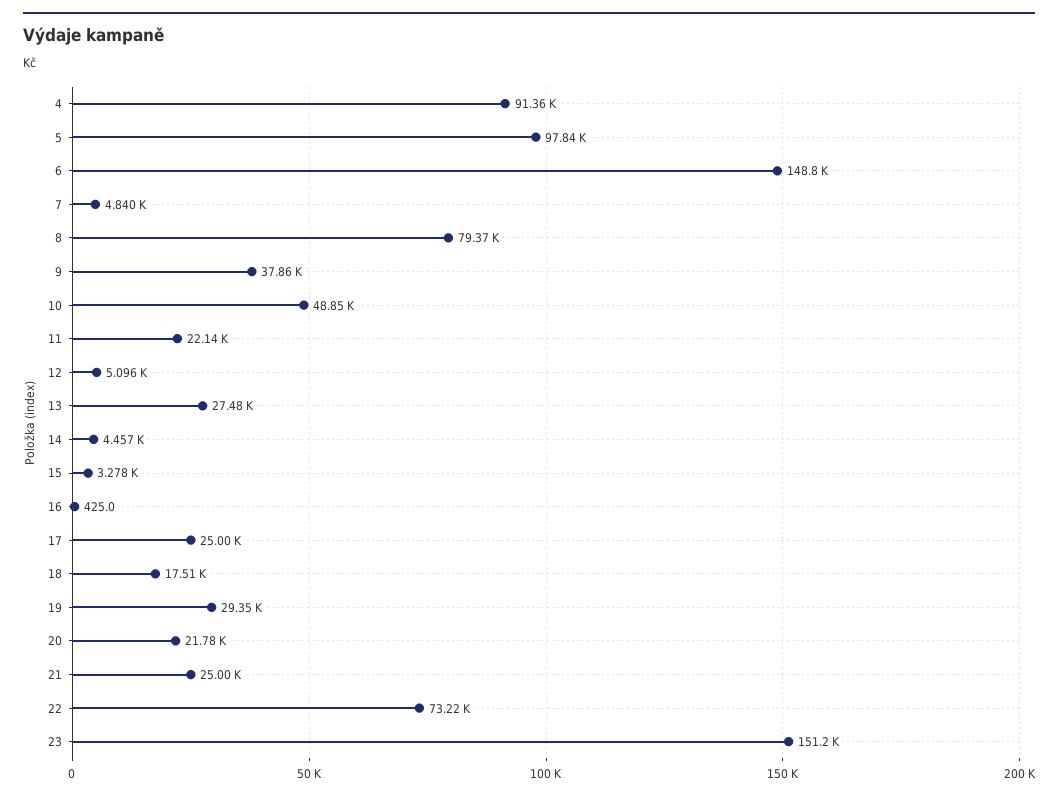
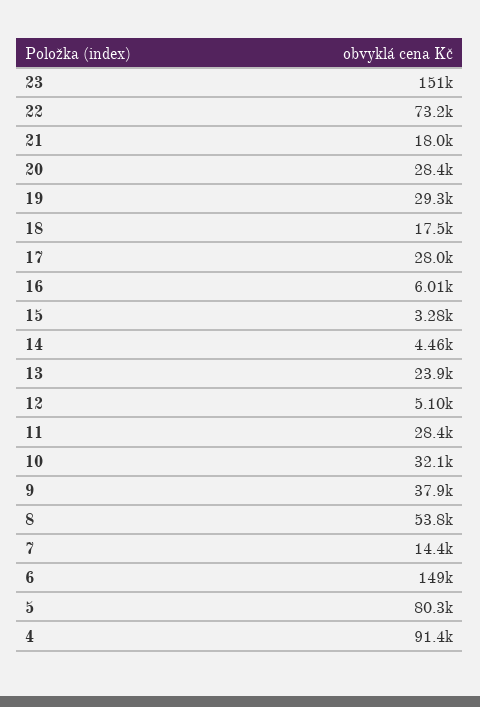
  {
    "4": 91360,
-   "5": 97840,
+   "5": 80300,
    "6": 148800,
-   "7": 4840,
+   "7": 14400,
-   "8": 79370,
+   "8": 53800,
    "9": 37860,
-   "10": 48850,
+   "10": 32100,
-   "11": 22140,
+   "11": 28400,
    "12": 5096,
-   "13": 27480,
+   "13": 23900,
    "14": 4457,
    "15": 3278,
-   "16": 425,
+   "16": 6010,
-   "17": 25000,
+   "17": 28000,
    "18": 17510,
    "19": 29350,
-   "20": 21780,
+   "20": 28400,
-   "21": 25000,
+   "21": 18000,
    "22": 73220,
    "23": 151200
  }

